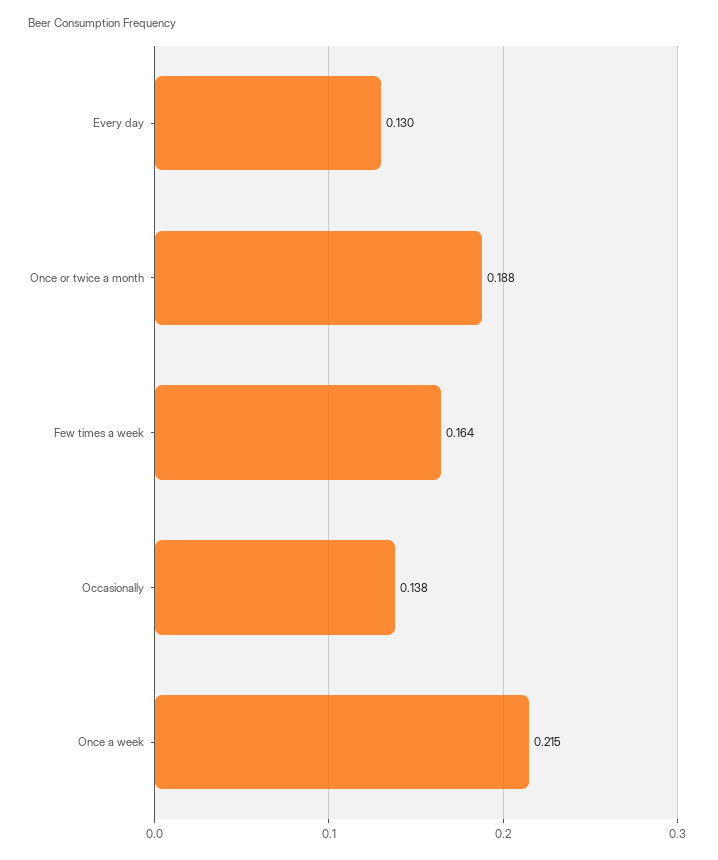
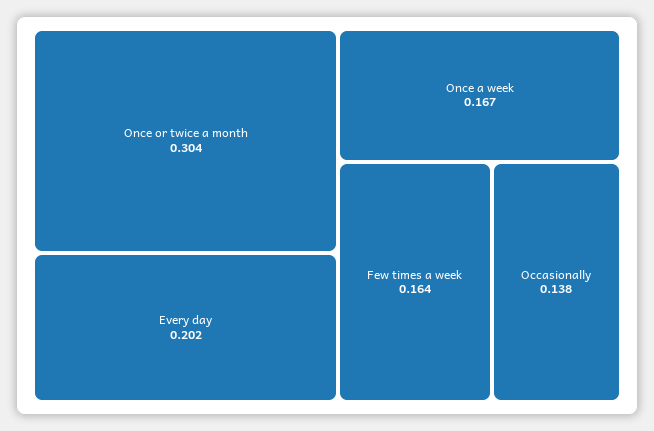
  {
-   "Every day": 0.13,
+   "Every day": 0.202,
-   "Once or twice a month": 0.188,
+   "Once or twice a month": 0.304,
    "Few times a week": 0.164,
    "Occasionally": 0.138,
-   "Once a week": 0.215
+   "Once a week": 0.167
  }

